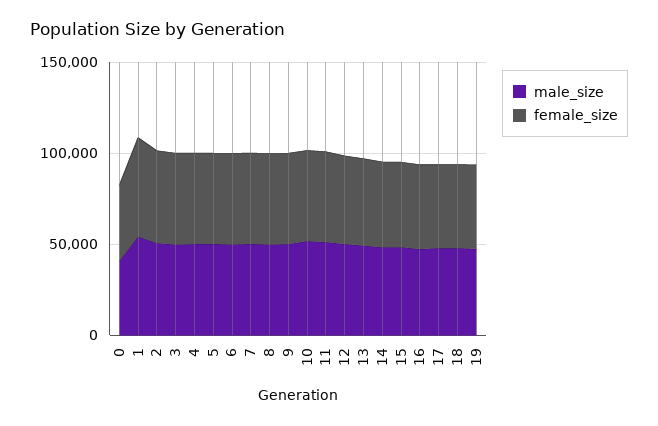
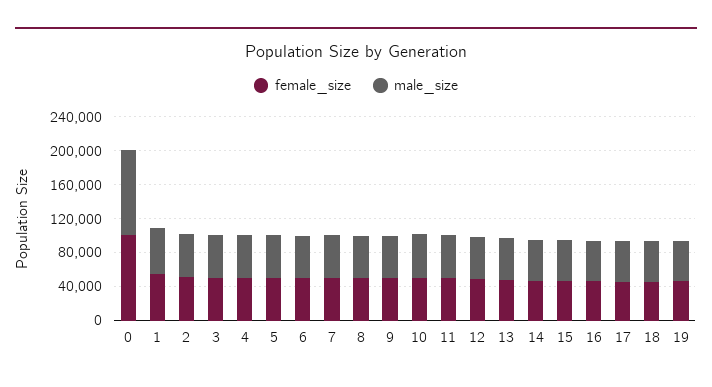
  {
    "male_size": {
-     "0": 40000,
+     "0": 100000,
      "1": 50000,
      "2": 50000,
      "3": 50000,
      "4": 50000,
      "5": 50000,
      "6": 50000,
      "7": 50000,
      "8": 50000,
      "9": 50000,
      "10": 50000,
      "11": 50000,
      "12": 50000,
      "13": 50000,
      "14": 50000,
      "15": 50000,
      "16": 50000,
      "17": 50000,
      "18": 50000,
      "19": 50000
    },
    "female_size": {
-     "0": 40000,
+     "0": 100000,
      "1": 50000,
      "2": 50000,
      "3": 50000,
      "4": 50000,
      "5": 50000,
      "6": 50000,
      "7": 50000,
      "8": 50000,
      "9": 50000,
      "10": 50000,
      "11": 50000,
      "12": 50000,
      "13": 50000,
      "14": 50000,
      "15": 50000,
      "16": 50000,
      "17": 50000,
      "18": 50000,
      "19": 50000
    }
  }

